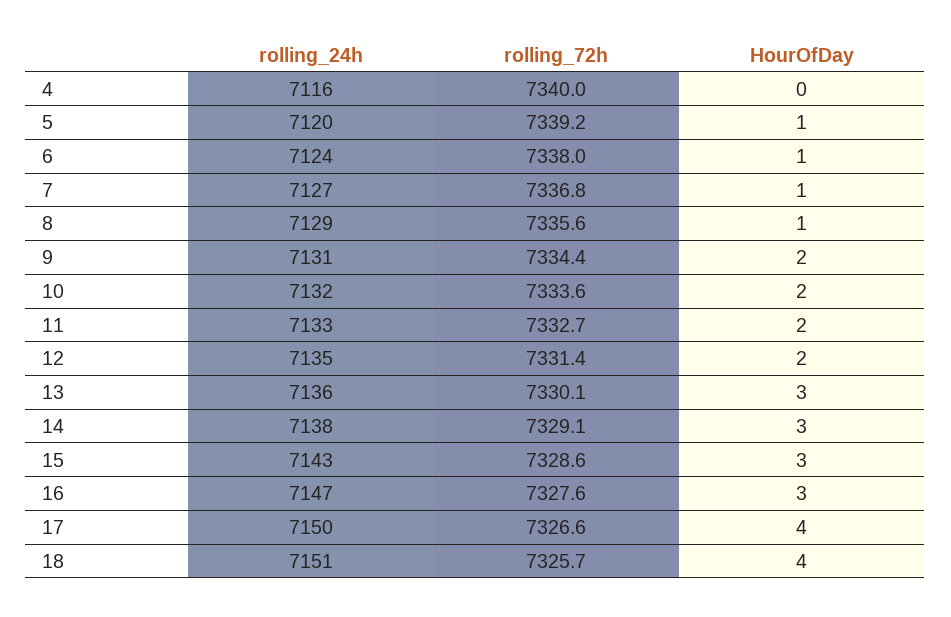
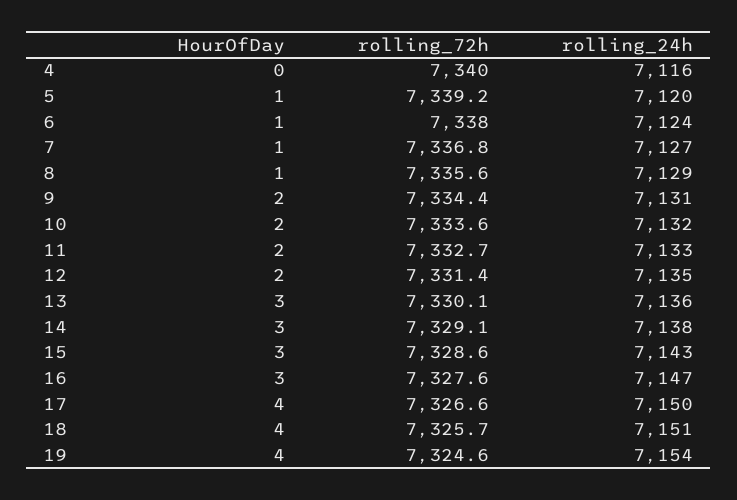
  {
    "rolling_24h": {
      "4": 7116,
      "5": 7120,
      "6": 7124,
      "7": 7127,
      "8": 7129,
      "9": 7131,
      "10": 7132,
      "11": 7133,
      "12": 7135,
      "13": 7136,
      "14": 7138,
      "15": 7143,
      "16": 7147,
      "17": 7150,
-     "18": 7151
+     "18": 7151,
+     "19": 7154
    },
    "rolling_72h": {
      "4": 7340,
      "5": 7339.2,
      "6": 7338,
      "7": 7336.8,
      "8": 7335.6,
      "9": 7334.4,
      "10": 7333.6,
      "11": 7332.7,
      "12": 7331.4,
      "13": 7330.1,
      "14": 7329.1,
      "15": 7328.6,
      "16": 7327.6,
      "17": 7326.6,
-     "18": 7325.7
+     "18": 7325.7,
+     "19": 7324.6
    },
    "HourOfDay": {
      "4": 0,
      "5": 1,
      "6": 1,
      "7": 1,
      "8": 1,
      "9": 2,
      "10": 2,
      "11": 2,
      "12": 2,
      "13": 3,
      "14": 3,
      "15": 3,
      "16": 3,
      "17": 4,
-     "18": 4
+     "18": 4,
+     "19": 4
    }
  }

